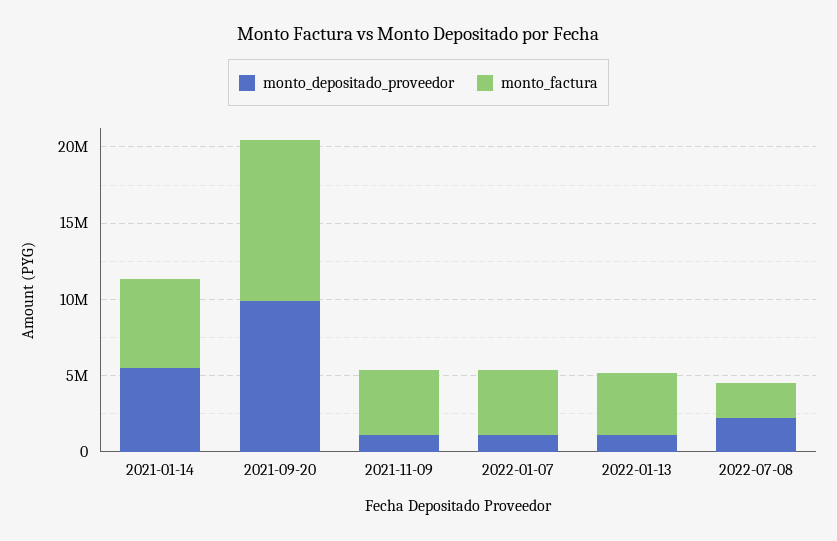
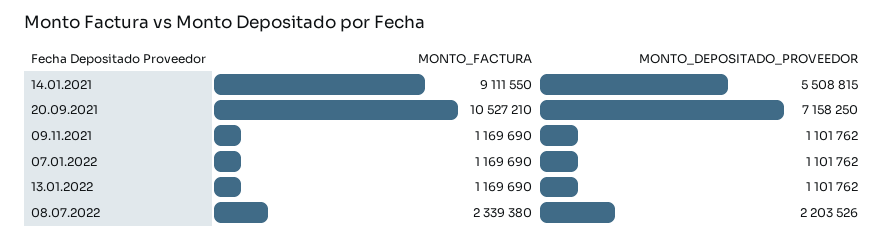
  {
    "monto_depositado_proveedor": {
      "2021-01-14": 5508815,
-     "2021-09-20": 10000000,
+     "2021-09-20": 7158250,
      "2021-11-09": 1101762,
      "2022-01-07": 1101762,
      "2022-01-13": 1101762,
      "2022-07-08": 2203526
    },
    "monto_factura": {
-     "2021-01-14": 6000000,
+     "2021-01-14": 9111550,
      "2021-09-20": 10527210,
-     "2021-11-09": 4000000,
+     "2021-11-09": 1169690,
-     "2022-01-07": 4000000,
+     "2022-01-07": 1169690,
-     "2022-01-13": 4000000,
+     "2022-01-13": 1169690,
      "2022-07-08": 2339380
    }
  }

